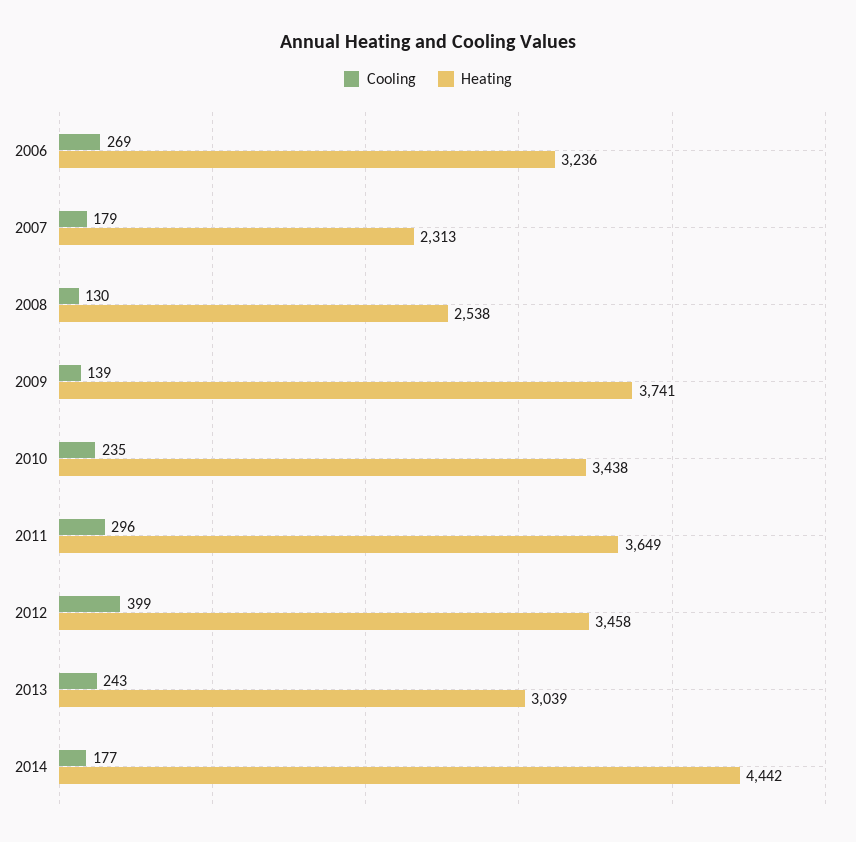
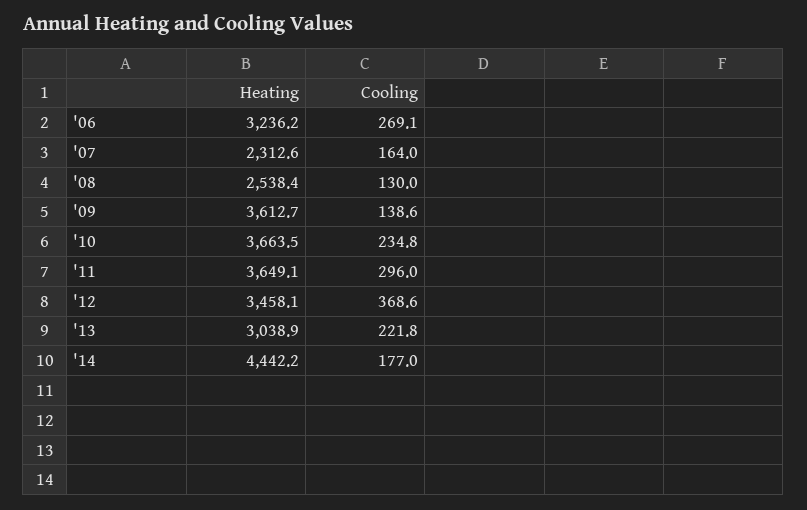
  {
    "Cooling": {
      "2006": 269.1,
-     "2007": 179,
+     "2007": 164,
      "2008": 130,
      "2009": 138.6,
      "2010": 234.8,
      "2011": 296,
-     "2012": 399,
+     "2012": 368.6,
-     "2013": 243,
+     "2013": 221.8,
      "2014": 177
    },
    "Heating": {
      "2006": 3236.2,
      "2007": 2312.6,
      "2008": 2538.4,
-     "2009": 3741,
+     "2009": 3612.7,
-     "2010": 3438,
+     "2010": 3663.5,
      "2011": 3649.1,
      "2012": 3458.1,
      "2013": 3038.9,
      "2014": 4442.2
    }
  }

